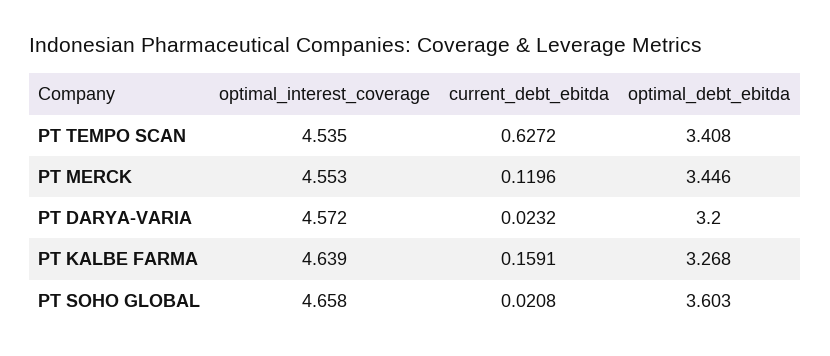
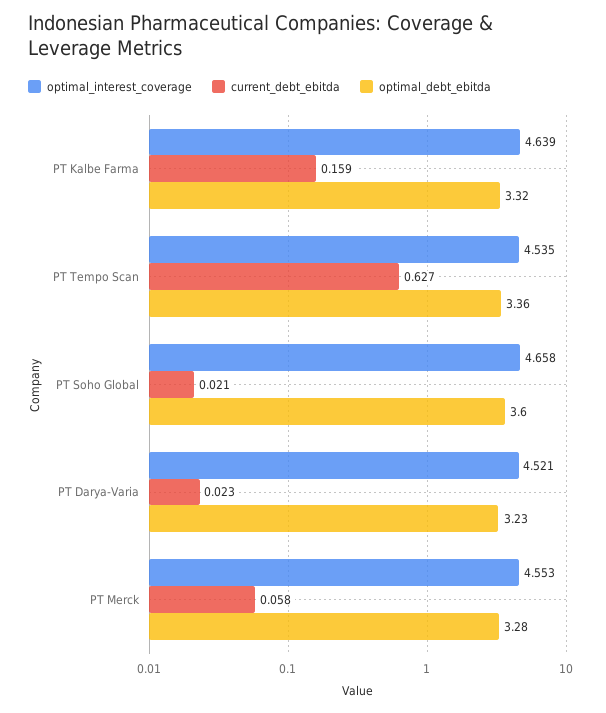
  {
    "optimal_interest_coverage": {
      "PT TEMPO SCAN": 4.535,
      "PT MERCK": 4.553,
-     "PT DARYA-VARIA": 4.572,
+     "PT DARYA-VARIA": 4.521,
      "PT KALBE FARMA": 4.639,
      "PT SOHO GLOBAL": 4.658
    },
    "current_debt_ebitda": {
      "PT TEMPO SCAN": 0.6272,
-     "PT MERCK": 0.1196,
+     "PT MERCK": 0.058,
      "PT DARYA-VARIA": 0.0232,
      "PT KALBE FARMA": 0.1591,
      "PT SOHO GLOBAL": 0.0208
    },
    "optimal_debt_ebitda": {
-     "PT TEMPO SCAN": 3.408,
+     "PT TEMPO SCAN": 3.36,
-     "PT MERCK": 3.446,
+     "PT MERCK": 3.28,
-     "PT DARYA-VARIA": 3.2,
+     "PT DARYA-VARIA": 3.23,
-     "PT KALBE FARMA": 3.268,
+     "PT KALBE FARMA": 3.32,
      "PT SOHO GLOBAL": 3.603
    }
  }

